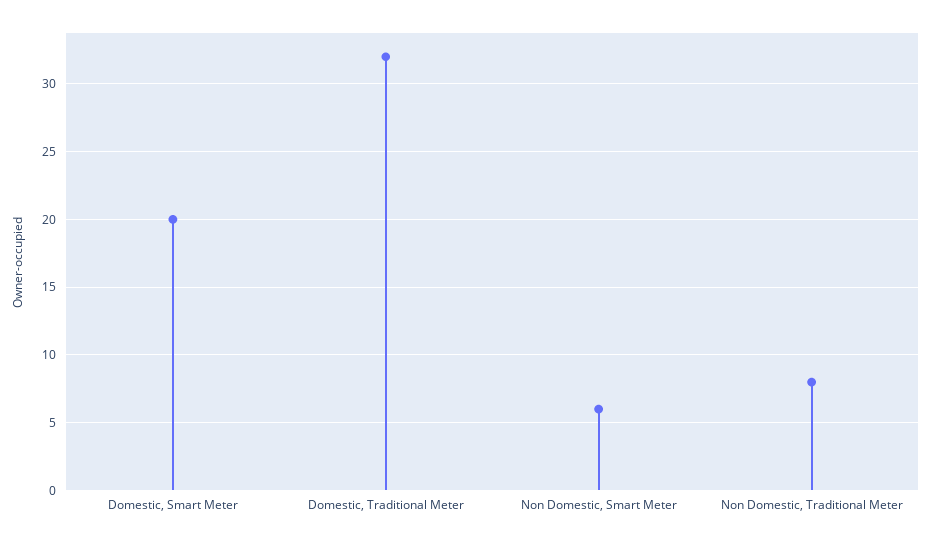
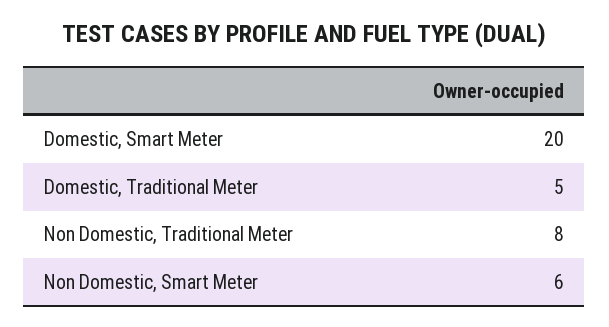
  {
    "Domestic, Smart Meter": 20,
-   "Domestic, Traditional Meter": 32,
+   "Domestic, Traditional Meter": 5,
    "Non Domestic, Smart Meter": 6,
    "Non Domestic, Traditional Meter": 8
  }

